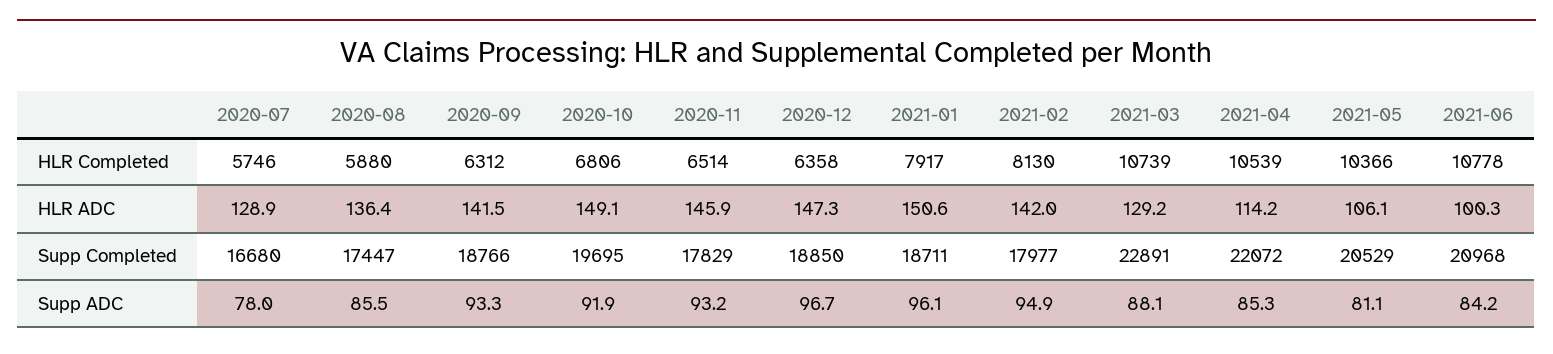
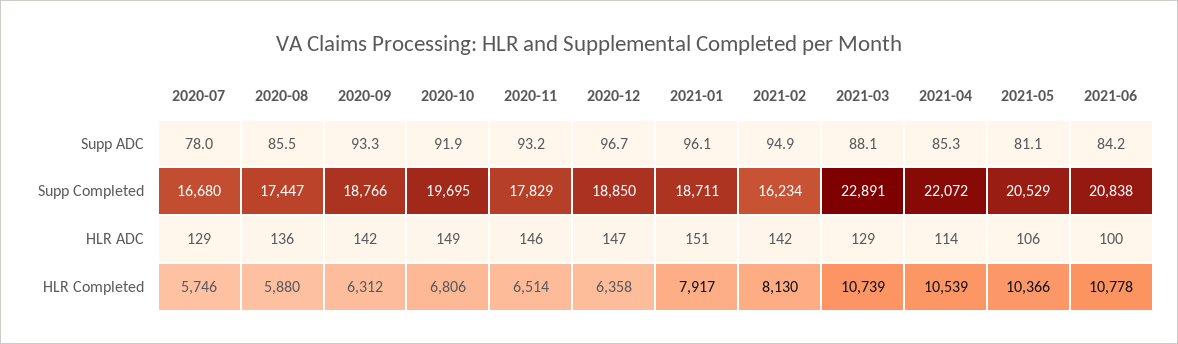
  {
    "2020-07": {
      "HLR Completed": 5746,
      "HLR ADC": 128.9,
      "Supp Completed": 16680,
      "Supp ADC": 78
    },
    "2020-08": {
      "HLR Completed": 5880,
      "HLR ADC": 136.4,
      "Supp Completed": 17447,
      "Supp ADC": 85.5
    },
    "2020-09": {
      "HLR Completed": 6312,
      "HLR ADC": 141.5,
      "Supp Completed": 18766,
      "Supp ADC": 93.3
    },
    "2020-10": {
      "HLR Completed": 6806,
      "HLR ADC": 149.1,
      "Supp Completed": 19695,
      "Supp ADC": 91.9
    },
    "2020-11": {
      "HLR Completed": 6514,
      "HLR ADC": 145.9,
      "Supp Completed": 17829,
      "Supp ADC": 93.2
    },
    "2020-12": {
      "HLR Completed": 6358,
      "HLR ADC": 147.3,
      "Supp Completed": 18850,
      "Supp ADC": 96.7
    },
    "2021-01": {
      "HLR Completed": 7917,
      "HLR ADC": 150.6,
      "Supp Completed": 18711,
      "Supp ADC": 96.1
    },
    "2021-02": {
      "HLR Completed": 8130,
      "HLR ADC": 142,
-     "Supp Completed": 17977,
+     "Supp Completed": 16234,
      "Supp ADC": 94.9
    },
    "2021-03": {
      "HLR Completed": 10739,
      "HLR ADC": 129.2,
      "Supp Completed": 22891,
      "Supp ADC": 88.1
    },
    "2021-04": {
      "HLR Completed": 10539,
      "HLR ADC": 114.2,
      "Supp Completed": 22072,
      "Supp ADC": 85.3
    },
    "2021-05": {
      "HLR Completed": 10366,
      "HLR ADC": 106.1,
      "Supp Completed": 20529,
      "Supp ADC": 81.1
    },
    "2021-06": {
      "HLR Completed": 10778,
      "HLR ADC": 100.3,
-     "Supp Completed": 20968,
+     "Supp Completed": 20838,
      "Supp ADC": 84.2
    }
  }

